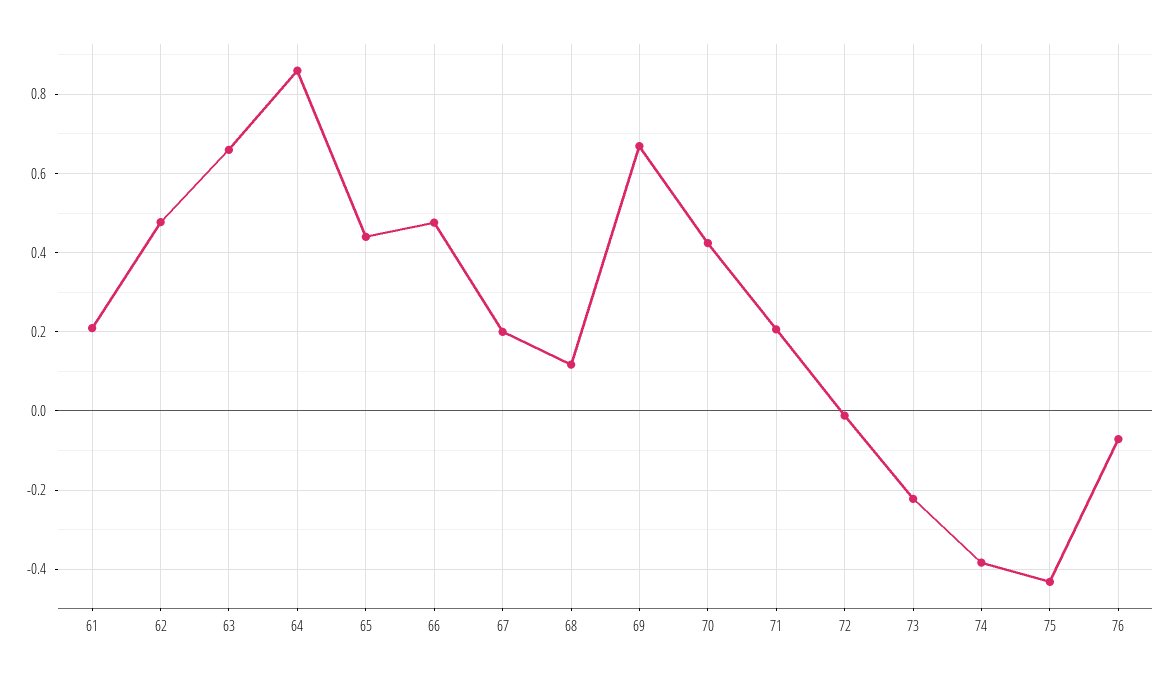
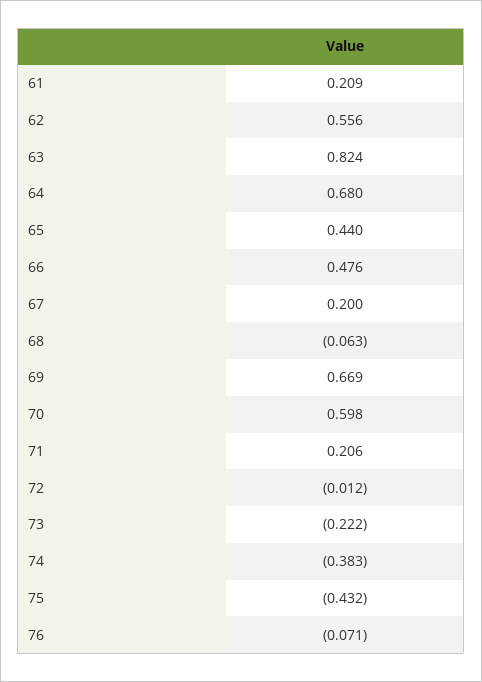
  {
    "61": 0.209,
-   "62": 0.48,
+   "62": 0.556,
-   "63": 0.66,
+   "63": 0.824,
-   "64": 0.86,
+   "64": 0.68,
    "65": 0.44,
    "66": 0.476,
    "67": 0.2,
-   "68": 0.12,
+   "68": -0.063,
    "69": 0.669,
-   "70": 0.42,
+   "70": 0.598,
    "71": 0.206,
    "72": -0.012,
    "73": -0.222,
    "74": -0.383,
    "75": -0.432,
    "76": -0.071
  }

